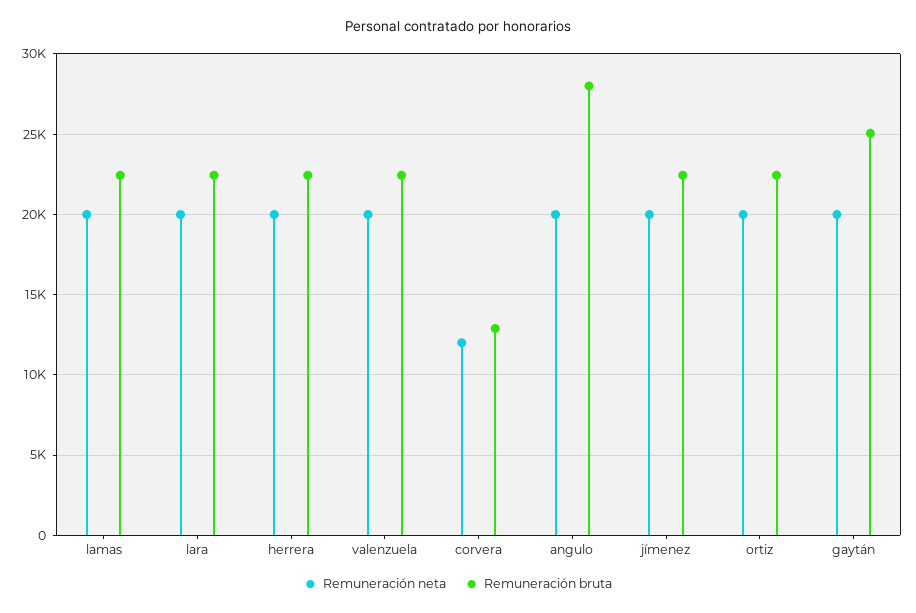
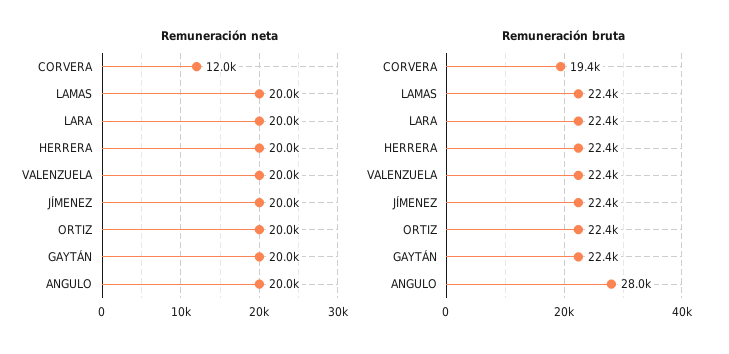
  {
    "Remuneración neta": {
      "lamas": 20000,
      "lara": 20000,
      "herrera": 20000,
      "valenzuela": 20000,
      "corvera": 12000,
      "angulo": 20000,
      "jímenez": 20000,
      "ortiz": 20000,
      "gaytán": 20000
    },
    "Remuneración bruta": {
      "lamas": 22400,
      "lara": 22400,
      "herrera": 22400,
      "valenzuela": 22400,
-     "corvera": 13000,
+     "corvera": 19400,
      "angulo": 28000,
      "jímenez": 22400,
      "ortiz": 22400,
-     "gaytán": 25000
+     "gaytán": 22400
    }
  }

